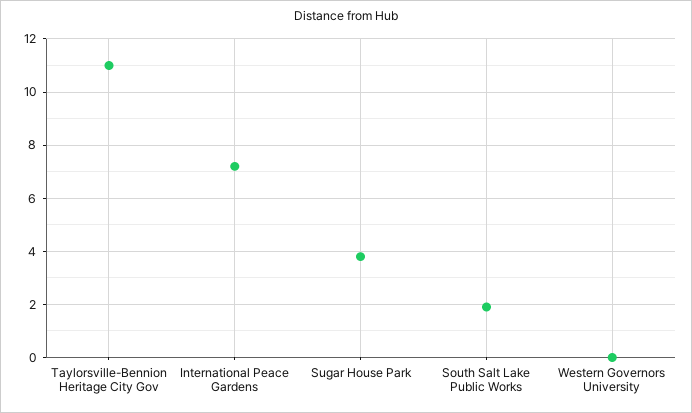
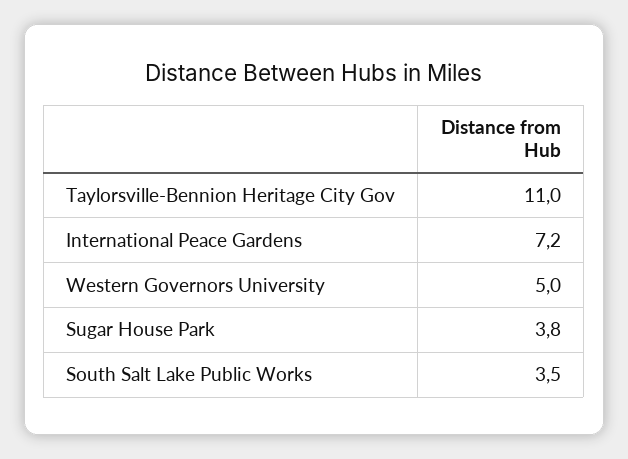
  {
    "Taylorsville-Bennion Heritage City Gov": 11,
    "International Peace Gardens": 7.2,
    "Sugar House Park": 3.8,
-   "South Salt Lake Public Works": 2,
+   "South Salt Lake Public Works": 3.5,
-   "Western Governors University": 0
+   "Western Governors University": 5
  }

